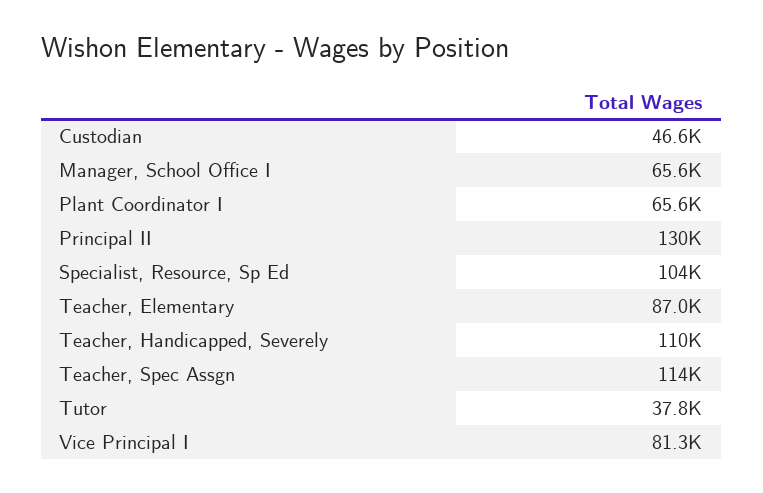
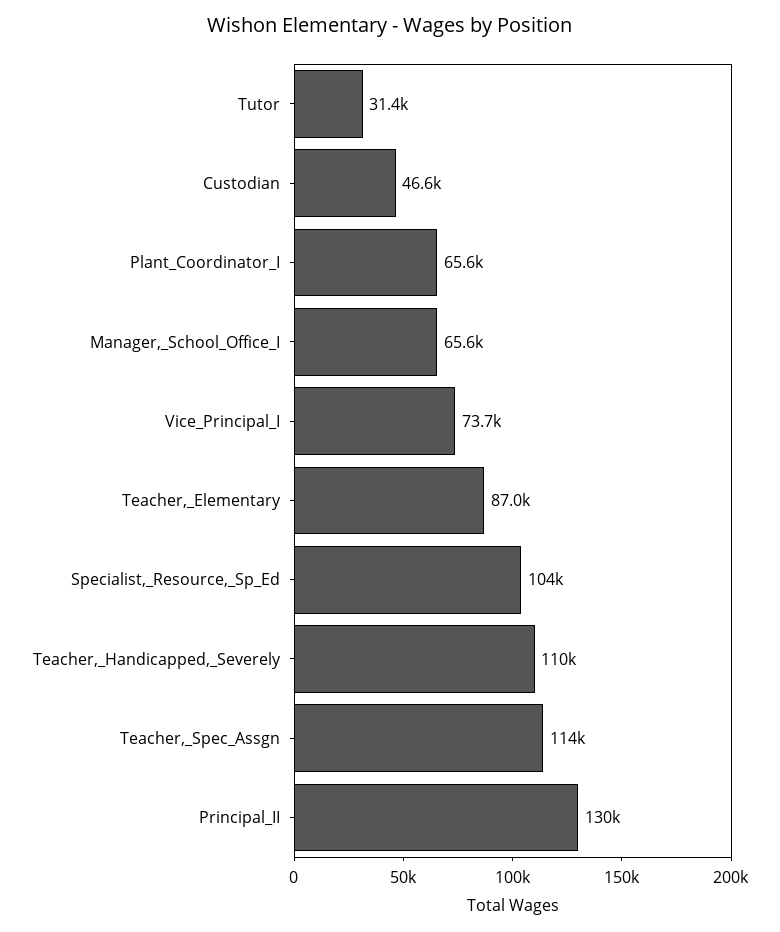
  {
    "Custodian": 46600,
    "Manager, School Office I": 65600,
    "Plant Coordinator I": 65600,
    "Principal II": 130000,
    "Specialist, Resource, Sp Ed": 104000,
    "Teacher, Elementary": 87000,
    "Teacher, Handicapped, Severely": 110000,
    "Teacher, Spec Assgn": 114000,
-   "Tutor": 37800,
+   "Tutor": 31400,
-   "Vice Principal I": 81300
+   "Vice Principal I": 73700
  }

